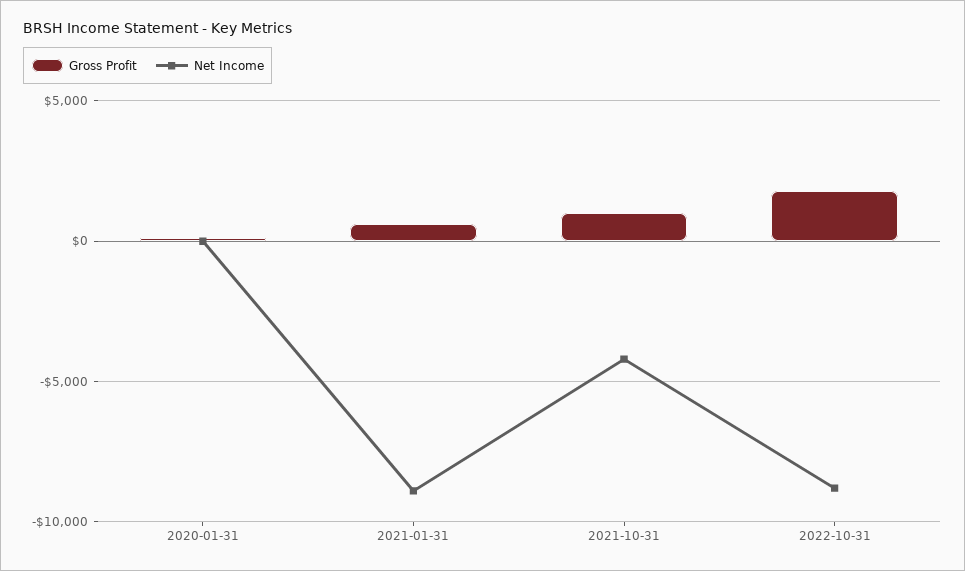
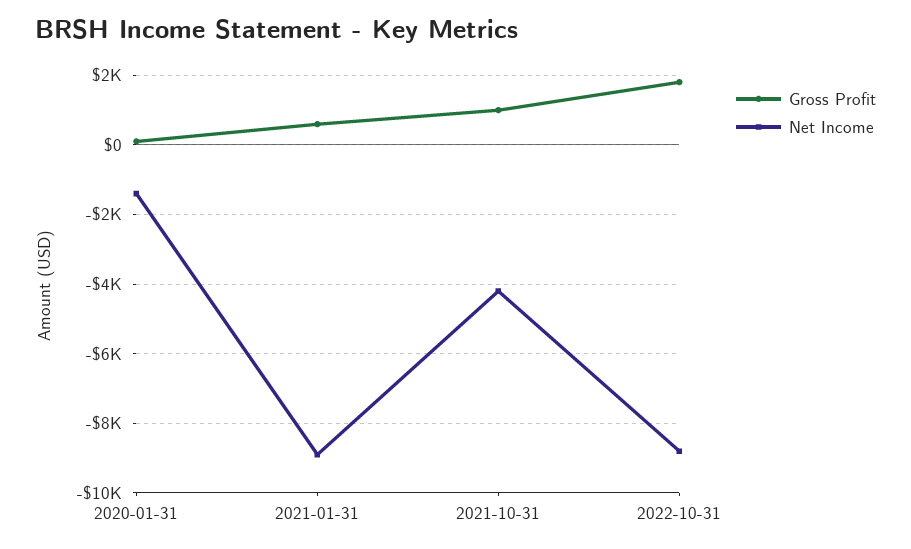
  {
    "Gross Profit": {
      "2020-01-31": 200,
      "2021-01-31": 600,
      "2021-10-31": 1000,
      "2022-10-31": 1800
    },
    "Net Income": {
-     "2020-01-31": 0,
+     "2020-01-31": -1400,
      "2021-01-31": -9000,
      "2021-10-31": -4200,
      "2022-10-31": -8800
    }
  }

